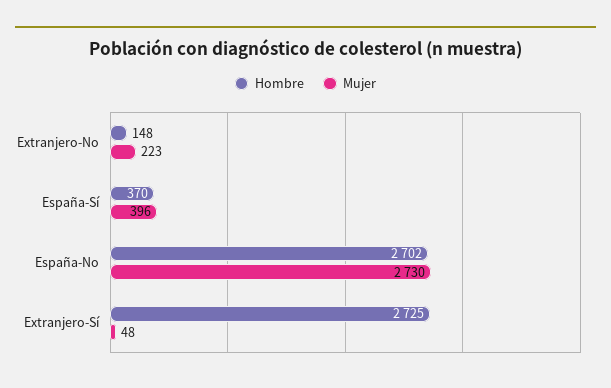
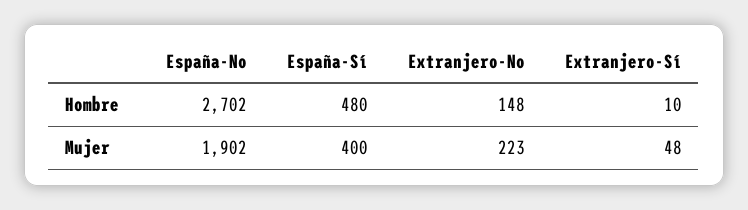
  {
    "Hombre": {
      "Extranjero-No": 148,
-     "España-Sí": 370,
+     "España-Sí": 480,
      "España-No": 2702,
-     "Extranjero-Sí": 2725
+     "Extranjero-Sí": 10
    },
    "Mujer": {
      "Extranjero-No": 223,
-     "España-Sí": 396,
+     "España-Sí": 400,
-     "España-No": 2730,
+     "España-No": 1902,
      "Extranjero-Sí": 48
    }
  }

